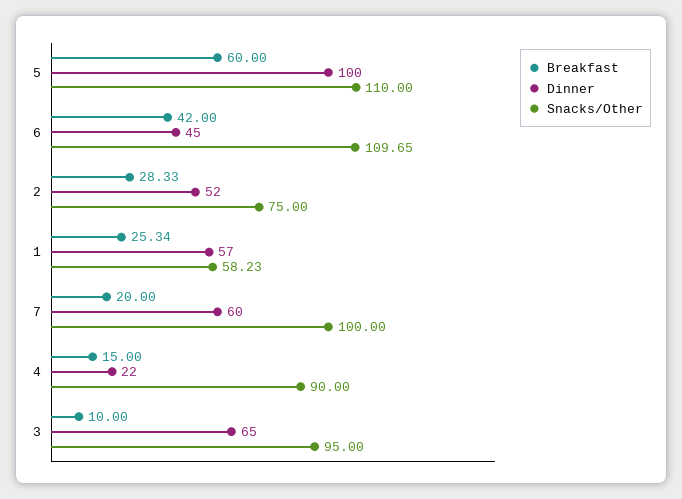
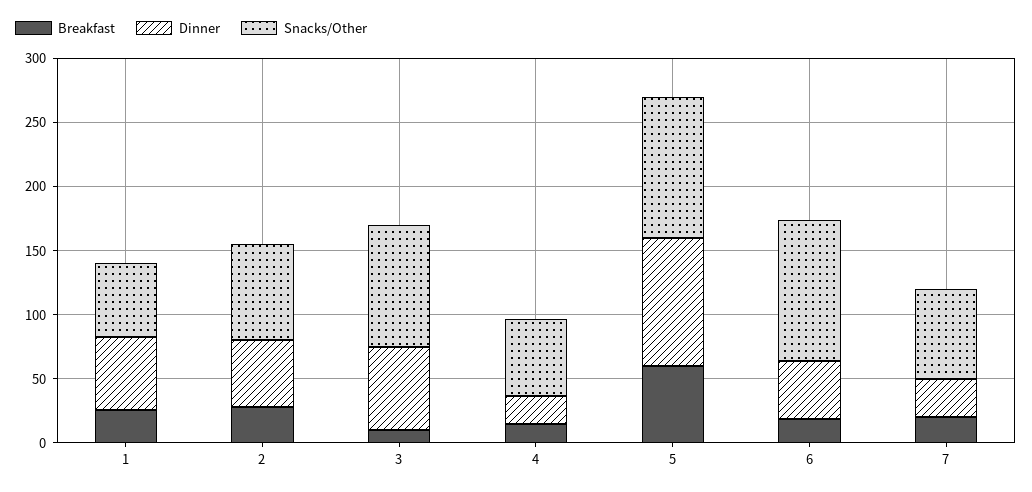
  {
    "Breakfast": {
      "5": 60,
-     "6": 42,
+     "6": 20,
      "2": 28.33,
      "1": 25.34,
      "7": 20,
      "4": 15,
      "3": 10
    },
    "Dinner": {
      "5": 100,
      "6": 45,
      "2": 52,
      "1": 57,
-     "7": 60,
+     "7": 30,
      "4": 22,
      "3": 65
    },
    "Snacks/Other": {
      "5": 110,
      "6": 109.65,
      "2": 75,
      "1": 58.23,
-     "7": 100,
+     "7": 70,
-     "4": 90,
+     "4": 60,
      "3": 95
    }
  }

